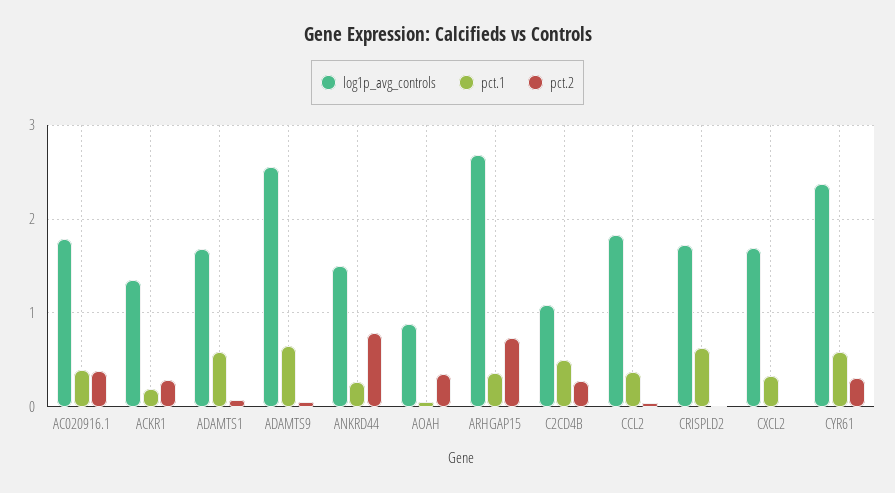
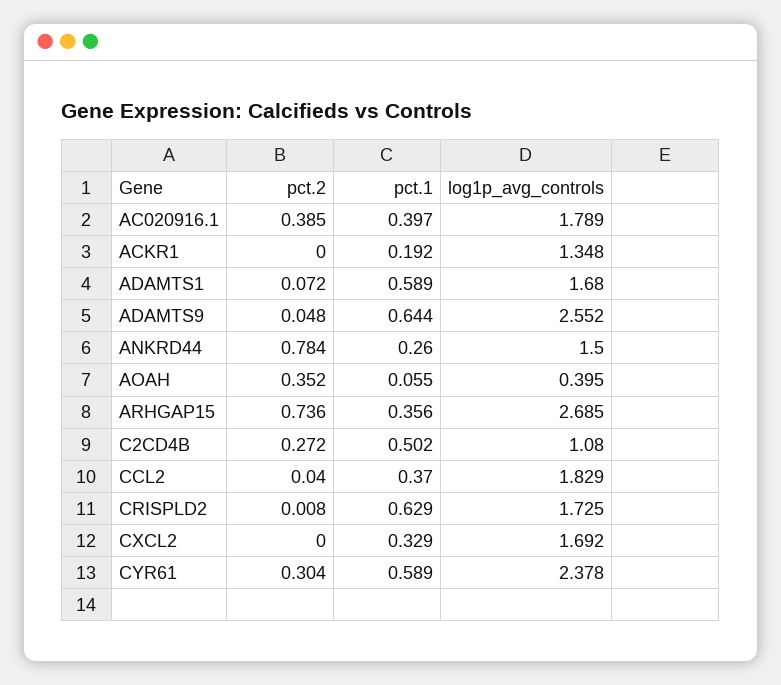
  {
    "log1p_avg_controls": {
      "AC020916.1": 1.789,
      "ACKR1": 1.348,
      "ADAMTS1": 1.68,
      "ADAMTS9": 2.552,
      "ANKRD44": 1.5,
-     "AOAH": 0.9,
+     "AOAH": 0.395,
      "ARHGAP15": 2.685,
      "C2CD4B": 1.08,
      "CCL2": 1.829,
      "CRISPLD2": 1.725,
      "CXCL2": 1.692,
      "CYR61": 2.378
    },
    "pct.1": {
      "AC020916.1": 0.397,
      "ACKR1": 0.192,
      "ADAMTS1": 0.589,
      "ADAMTS9": 0.644,
      "ANKRD44": 0.26,
      "AOAH": 0.055,
      "ARHGAP15": 0.356,
      "C2CD4B": 0.502,
      "CCL2": 0.37,
      "CRISPLD2": 0.629,
      "CXCL2": 0.329,
      "CYR61": 0.589
    },
    "pct.2": {
      "AC020916.1": 0.385,
-     "ACKR1": 0.3,
+     "ACKR1": 0,
      "ADAMTS1": 0.072,
      "ADAMTS9": 0.048,
      "ANKRD44": 0.784,
      "AOAH": 0.352,
      "ARHGAP15": 0.736,
      "C2CD4B": 0.272,
      "CCL2": 0.04,
      "CRISPLD2": 0.008,
      "CXCL2": 0,
      "CYR61": 0.304
    }
  }

